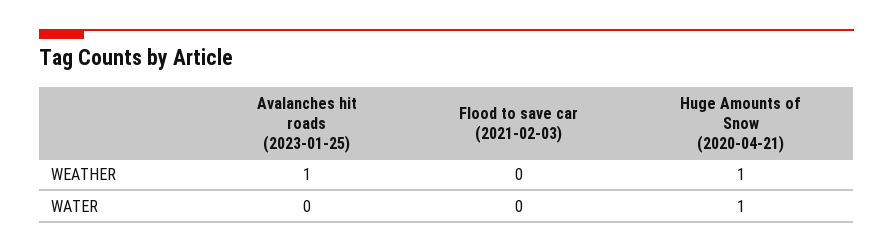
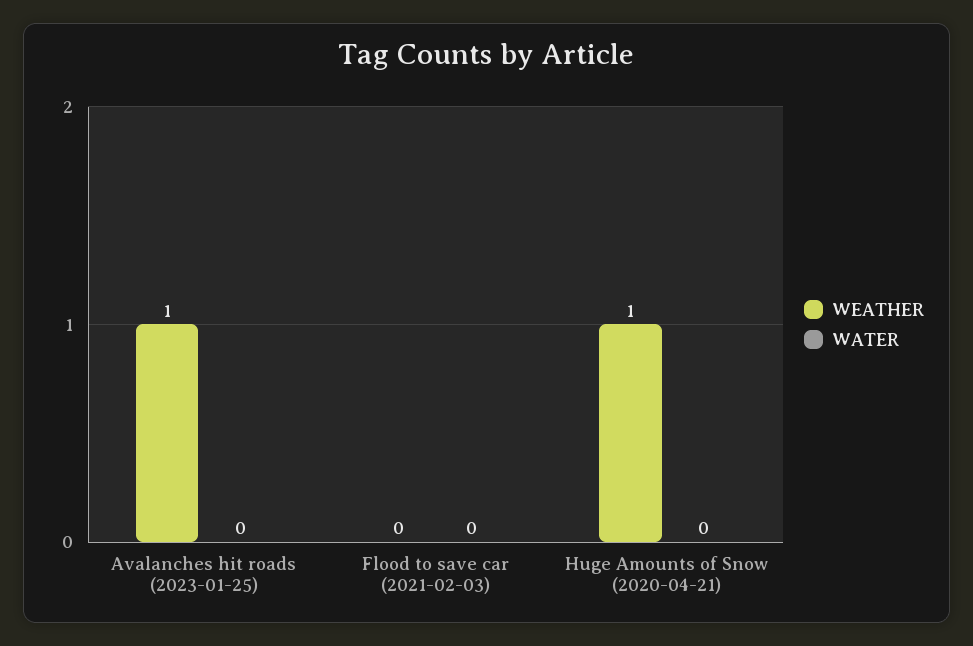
  {
    "WEATHER": {
      "Avalanches hit roads (2023-01-25)": 1,
      "Flood to save car (2021-02-03)": 0,
      "Huge Amounts of Snow (2020-04-21)": 1
    },
    "WATER": {
      "Avalanches hit roads (2023-01-25)": 0,
      "Flood to save car (2021-02-03)": 0,
-     "Huge Amounts of Snow (2020-04-21)": 1
+     "Huge Amounts of Snow (2020-04-21)": 0
    }
  }

